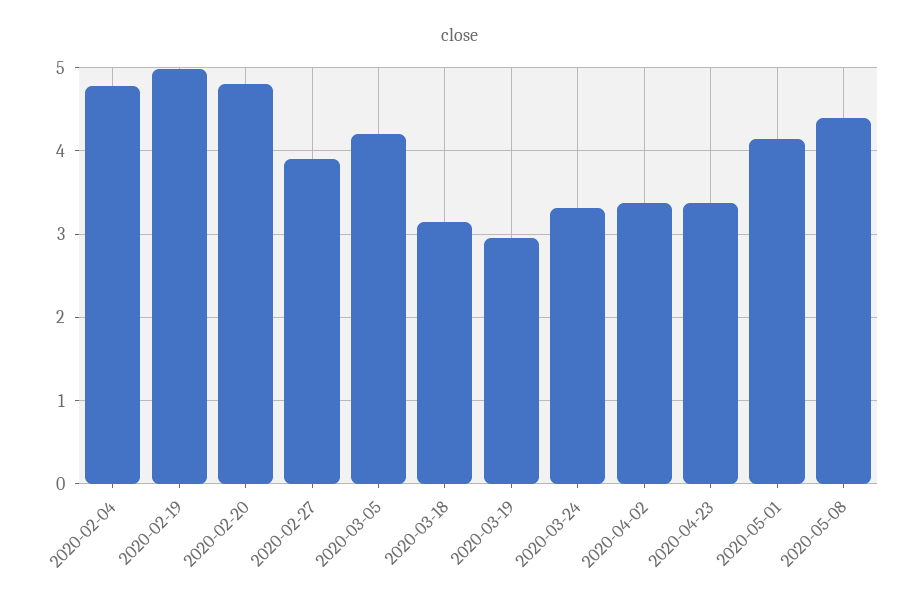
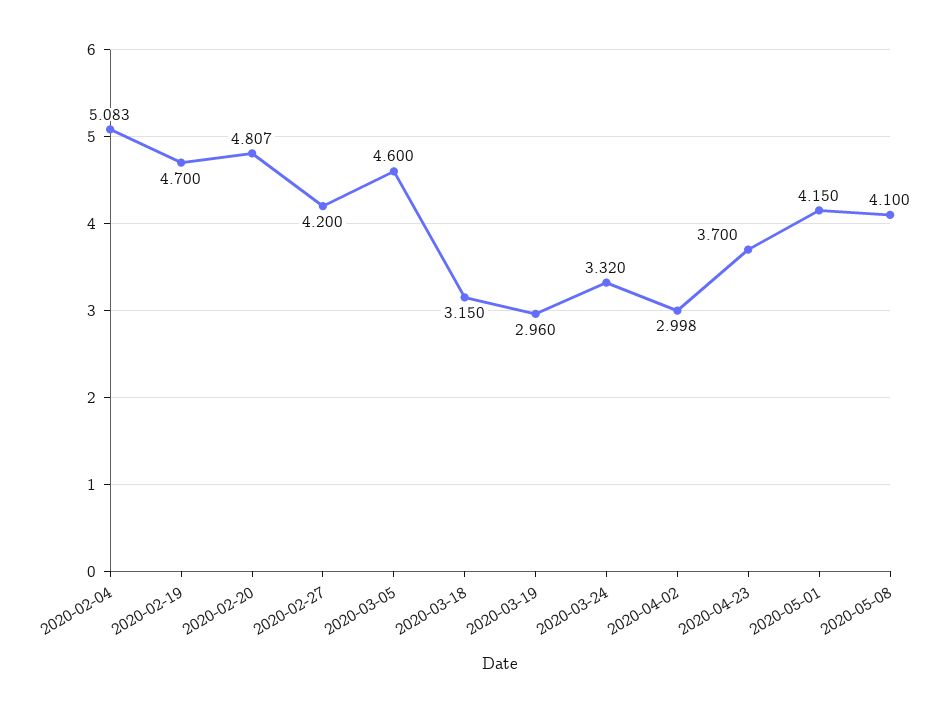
  {
-   "2020-02-04": 4.8,
+   "2020-02-04": 5.083,
-   "2020-02-19": 5,
+   "2020-02-19": 4.7,
    "2020-02-20": 4.807,
-   "2020-02-27": 3.9,
+   "2020-02-27": 4.2,
-   "2020-03-05": 4.2,
+   "2020-03-05": 4.6,
    "2020-03-18": 3.15,
    "2020-03-19": 2.96,
    "2020-03-24": 3.32,
-   "2020-04-02": 3.4,
+   "2020-04-02": 2.998,
-   "2020-04-23": 3.4,
+   "2020-04-23": 3.7,
    "2020-05-01": 4.15,
-   "2020-05-08": 4.4
+   "2020-05-08": 4.1
  }

